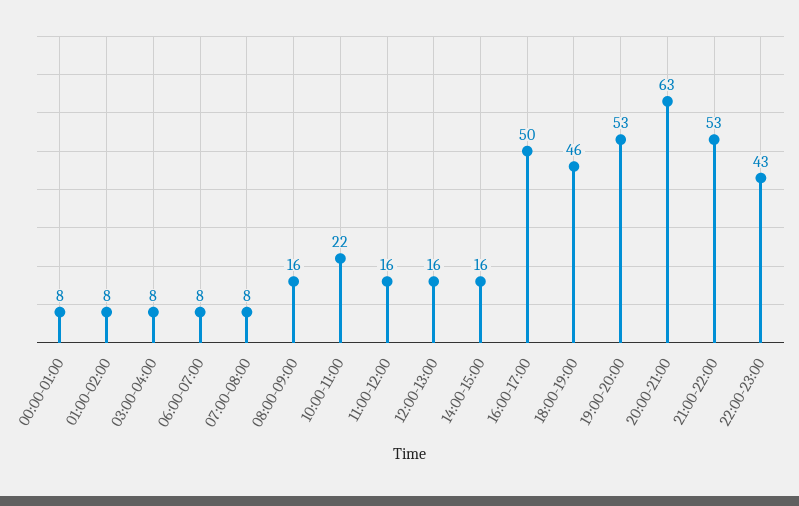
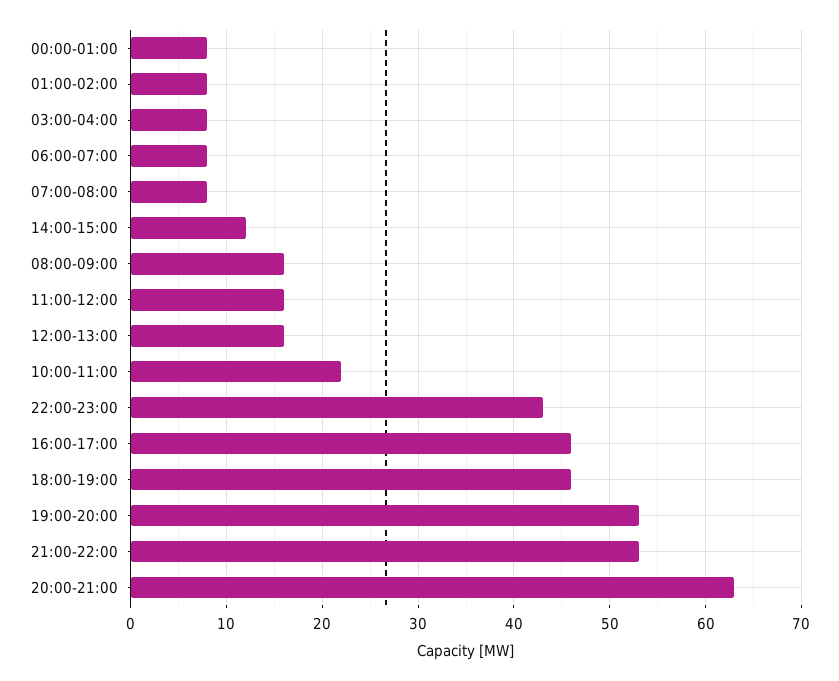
  {
    "00:00-01:00": 8,
    "01:00-02:00": 8,
    "03:00-04:00": 8,
    "06:00-07:00": 8,
    "07:00-08:00": 8,
    "08:00-09:00": 16,
    "10:00-11:00": 22,
    "11:00-12:00": 16,
    "12:00-13:00": 16,
-   "14:00-15:00": 16,
+   "14:00-15:00": 12,
-   "16:00-17:00": 50,
+   "16:00-17:00": 46,
    "18:00-19:00": 46,
    "19:00-20:00": 53,
    "20:00-21:00": 63,
    "21:00-22:00": 53,
    "22:00-23:00": 43
  }

